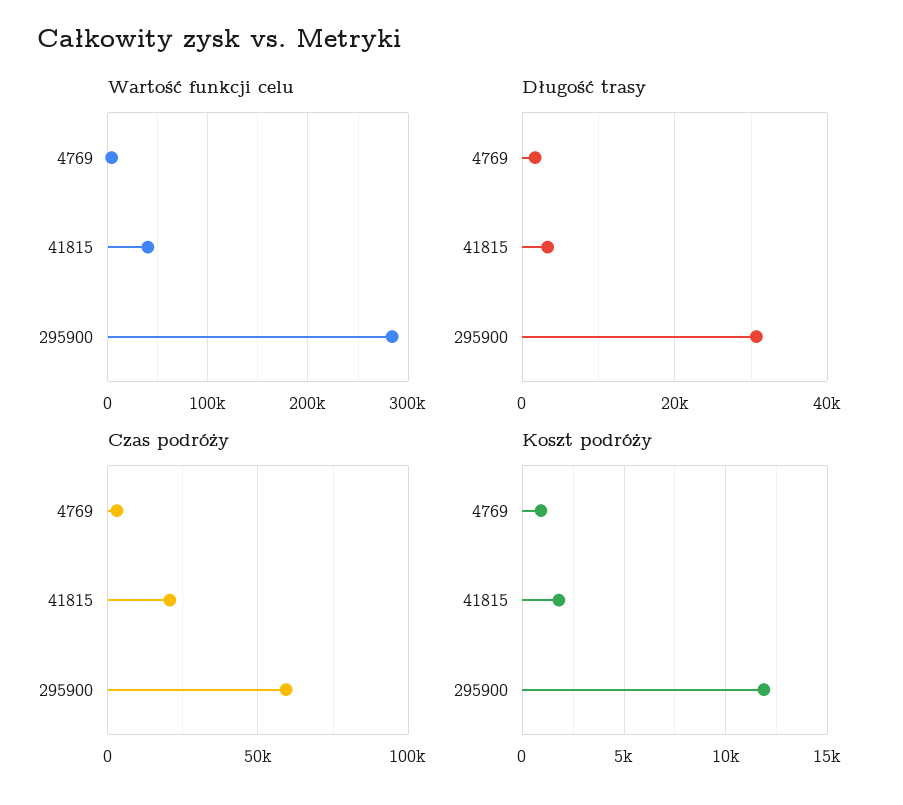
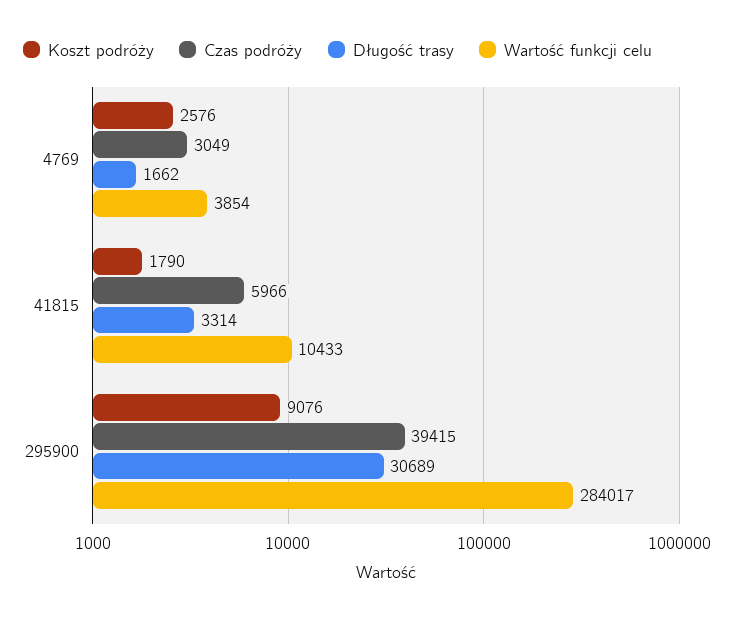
  {
    "Wartość funkcji celu": {
      "4769": 3854,
-     "41815": 40000,
+     "41815": 10433,
      "295900": 284017
    },
    "Długość trasy": {
      "4769": 1662,
      "41815": 3314,
      "295900": 30689
    },
    "Czas podróży": {
      "4769": 3049,
-     "41815": 20000,
+     "41815": 5966,
-     "295900": 60000
+     "295900": 39415
    },
    "Koszt podróży": {
-     "4769": 1000,
+     "4769": 2576,
      "41815": 1790,
-     "295900": 12000
+     "295900": 9076
    }
  }

